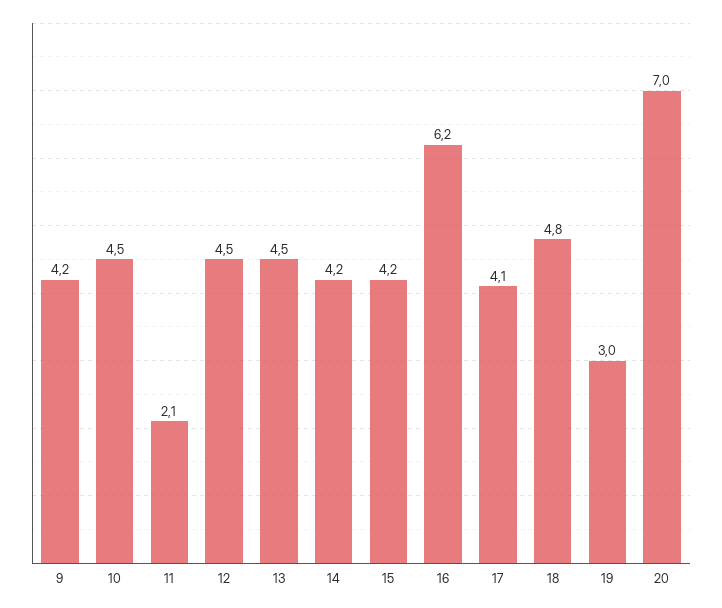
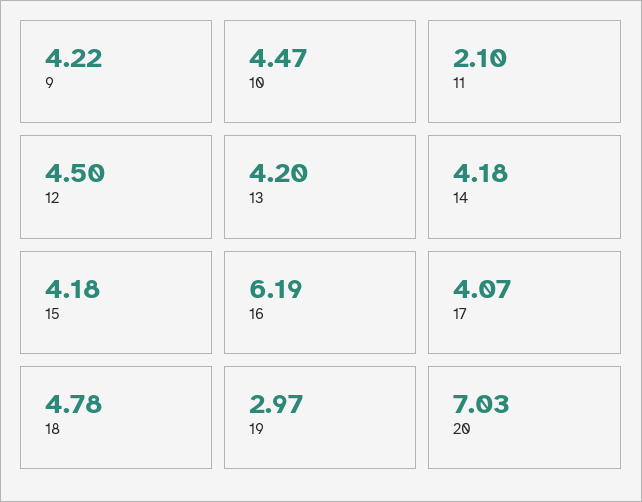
  {
    "9": 4.22,
    "10": 4.47,
    "11": 2.1,
    "12": 4.5,
-   "13": 4.5,
+   "13": 4.2,
    "14": 4.18,
    "15": 4.18,
    "16": 6.19,
    "17": 4.07,
    "18": 4.78,
    "19": 2.97,
    "20": 7.03
  }

